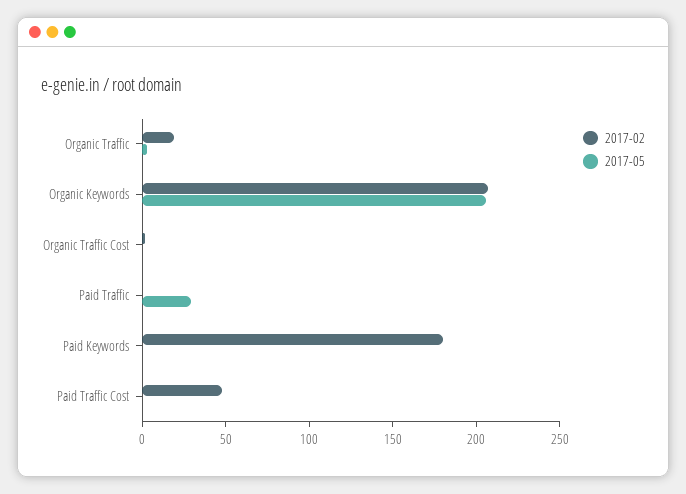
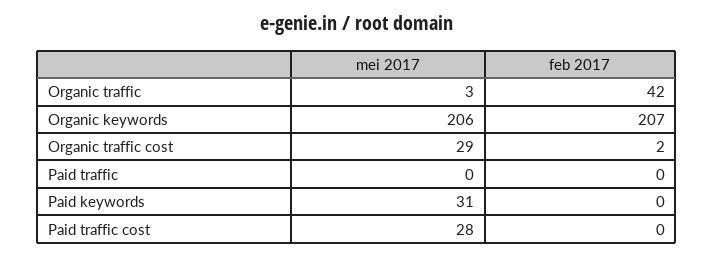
  {
    "2017-02": {
-     "Organic Traffic": 20,
+     "Organic Traffic": 42,
      "Organic Keywords": 207,
      "Organic Traffic Cost": 2,
      "Paid Traffic": 0,
-     "Paid Keywords": 180,
+     "Paid Keywords": 0,
-     "Paid Traffic Cost": 50
+     "Paid Traffic Cost": 0
    },
    "2017-05": {
      "Organic Traffic": 3,
      "Organic Keywords": 206,
-     "Organic Traffic Cost": 0,
+     "Organic Traffic Cost": 29,
-     "Paid Traffic": 30,
+     "Paid Traffic": 0,
-     "Paid Keywords": 0,
+     "Paid Keywords": 31,
-     "Paid Traffic Cost": 0
+     "Paid Traffic Cost": 28
    }
  }

